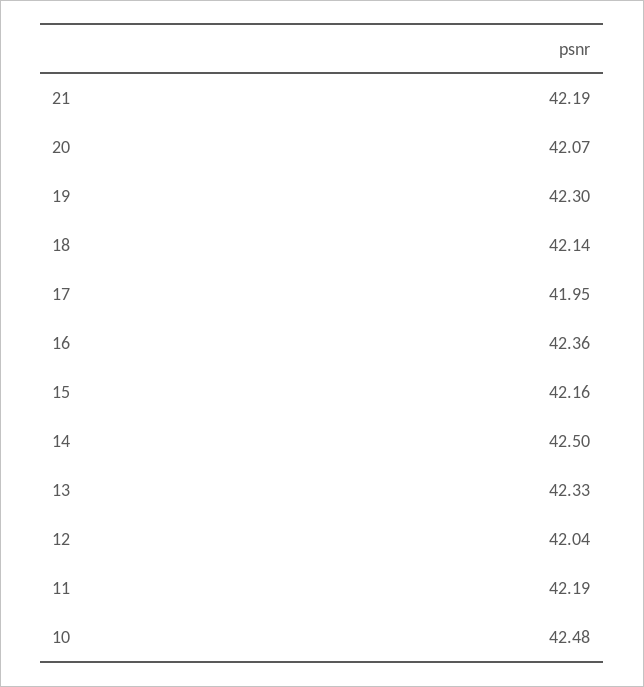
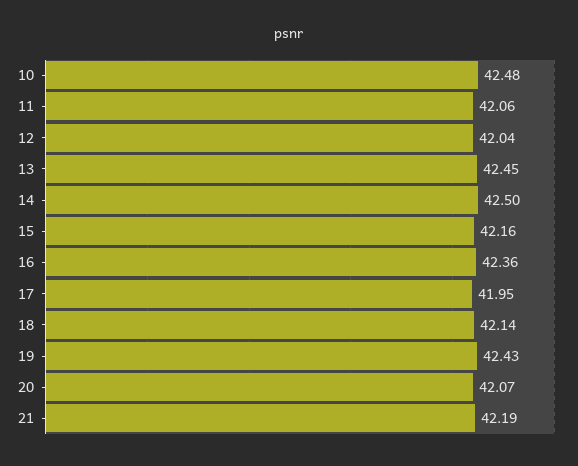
  {
    "21": 42.19,
    "20": 42.07,
-   "19": 42.3,
+   "19": 42.43,
    "18": 42.14,
    "17": 41.95,
    "16": 42.36,
    "15": 42.16,
    "14": 42.5,
-   "13": 42.33,
+   "13": 42.45,
    "12": 42.04,
-   "11": 42.19,
+   "11": 42.06,
    "10": 42.48
  }

